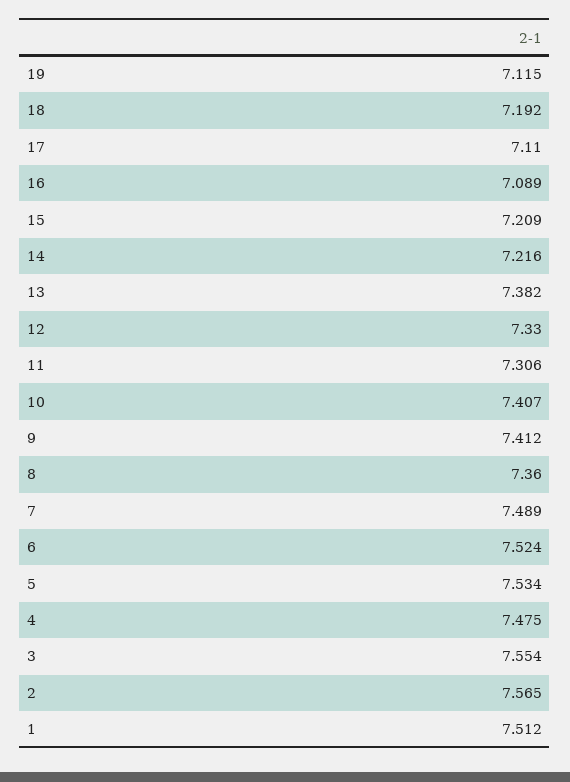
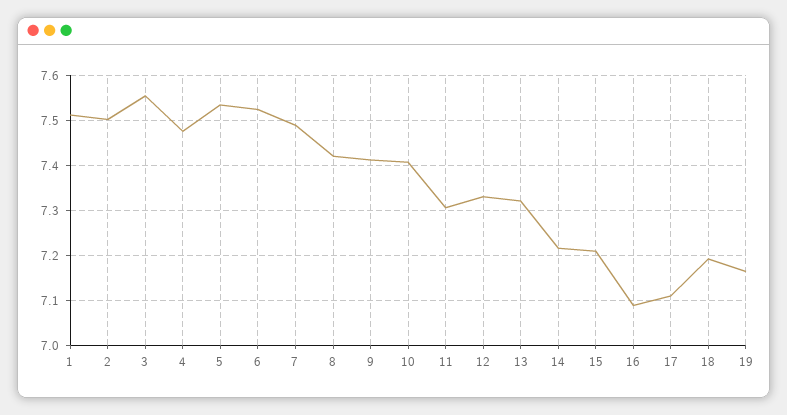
  {
-   "19": 7.115,
+   "19": 7.16,
    "18": 7.192,
    "17": 7.11,
    "16": 7.089,
    "15": 7.209,
    "14": 7.216,
-   "13": 7.382,
+   "13": 7.32,
    "12": 7.33,
    "11": 7.306,
    "10": 7.407,
    "9": 7.412,
-   "8": 7.36,
+   "8": 7.42,
    "7": 7.489,
    "6": 7.524,
    "5": 7.534,
    "4": 7.475,
    "3": 7.554,
-   "2": 7.565,
+   "2": 7.5,
    "1": 7.512
  }

